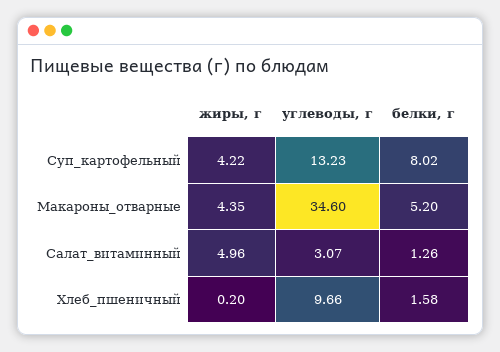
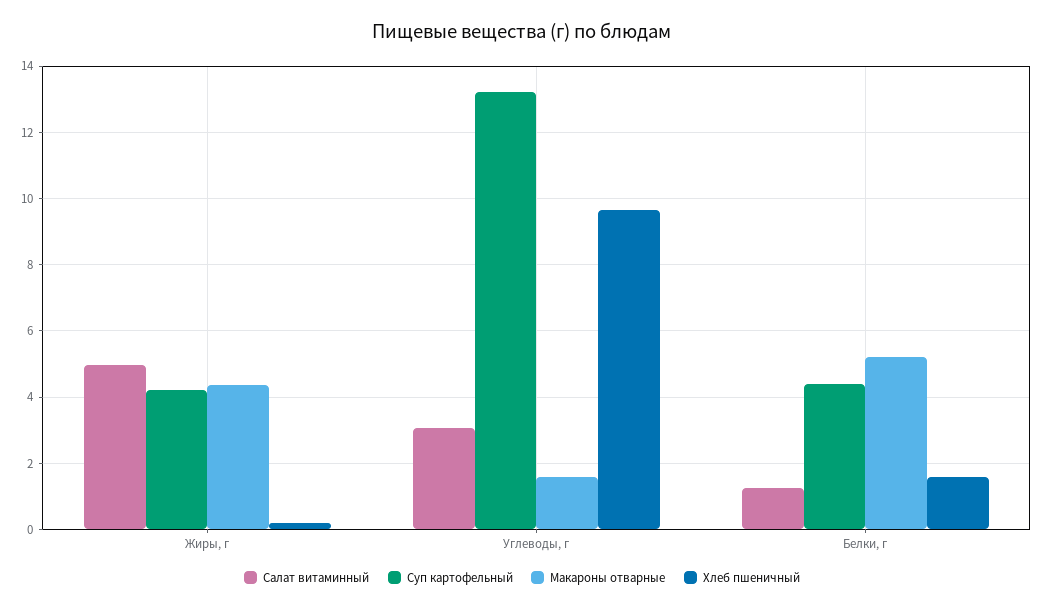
  {
    "Суп_картофельный": {
      "жиры, г": 4.22,
      "углеводы, г": 13.23,
-     "белки, г": 8.02
+     "белки, г": 4.4
    },
    "Макароны_отварные": {
      "жиры, г": 4.35,
-     "углеводы, г": 34.6,
+     "углеводы, г": 1.6,
      "белки, г": 5.2
    },
    "Салат_витаминный": {
      "жиры, г": 4.96,
      "углеводы, г": 3.07,
      "белки, г": 1.26
    },
    "Хлеб_пшеничный": {
      "жиры, г": 0.2,
      "углеводы, г": 9.66,
      "белки, г": 1.58
    }
  }

